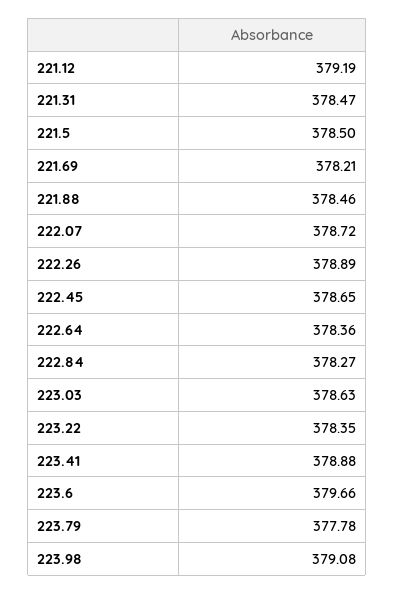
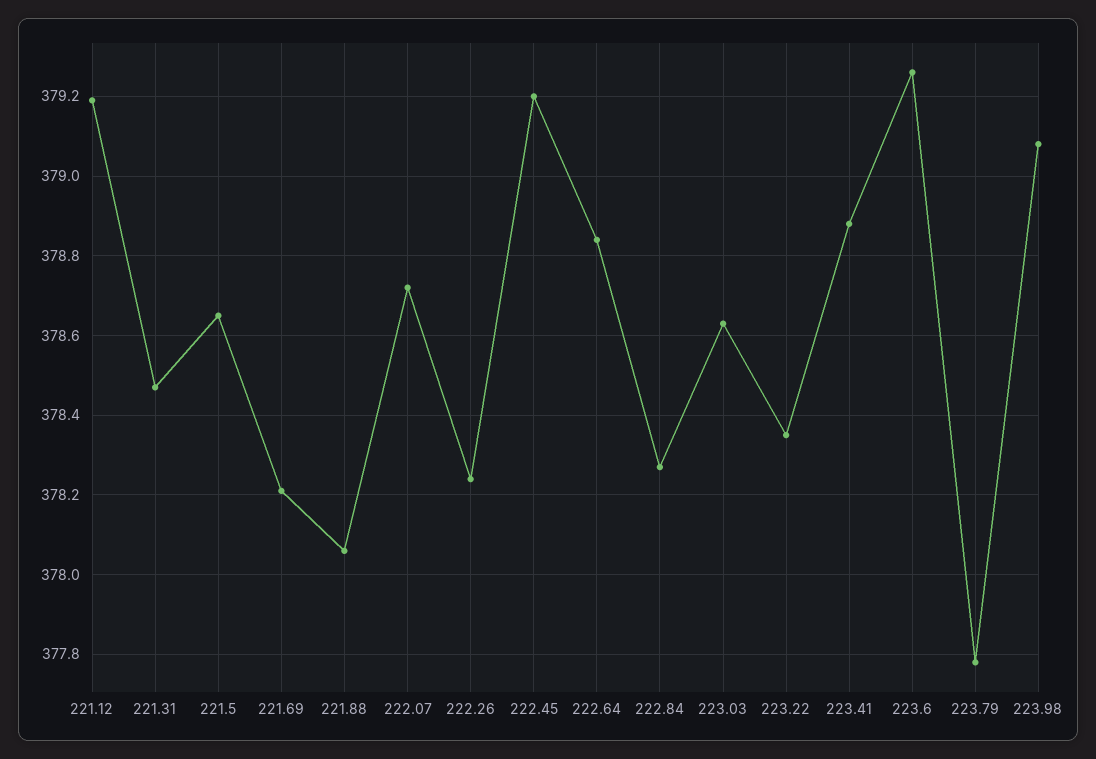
  {
    "221.12": 379.19,
    "221.31": 378.47,
-   "221.5": 378.5,
+   "221.5": 378.65,
    "221.69": 378.21,
-   "221.88": 378.46,
+   "221.88": 378.05,
    "222.07": 378.72,
-   "222.26": 378.89,
+   "222.26": 378.25,
-   "222.45": 378.65,
+   "222.45": 379.2,
-   "222.64": 378.36,
+   "222.64": 378.85,
    "222.84": 378.27,
    "223.03": 378.63,
    "223.22": 378.35,
    "223.41": 378.88,
-   "223.6": 379.66,
+   "223.6": 379.25,
    "223.79": 377.78,
    "223.98": 379.08
  }

